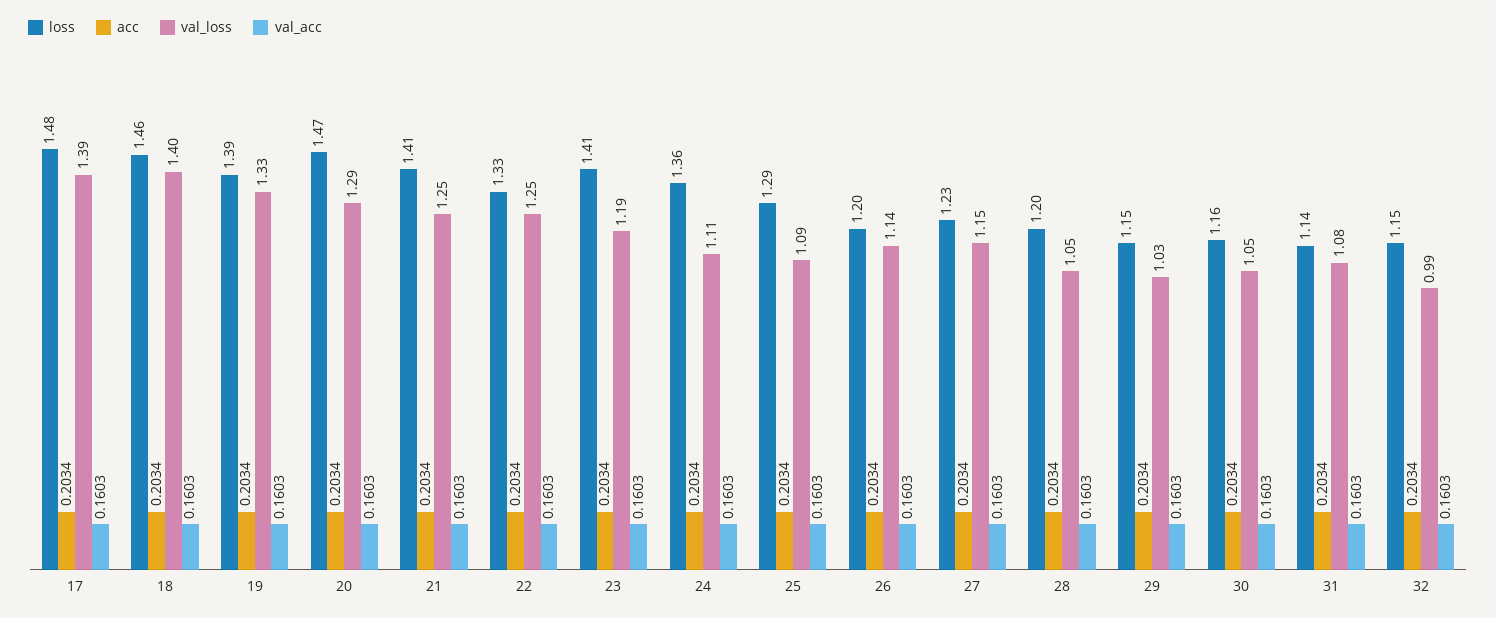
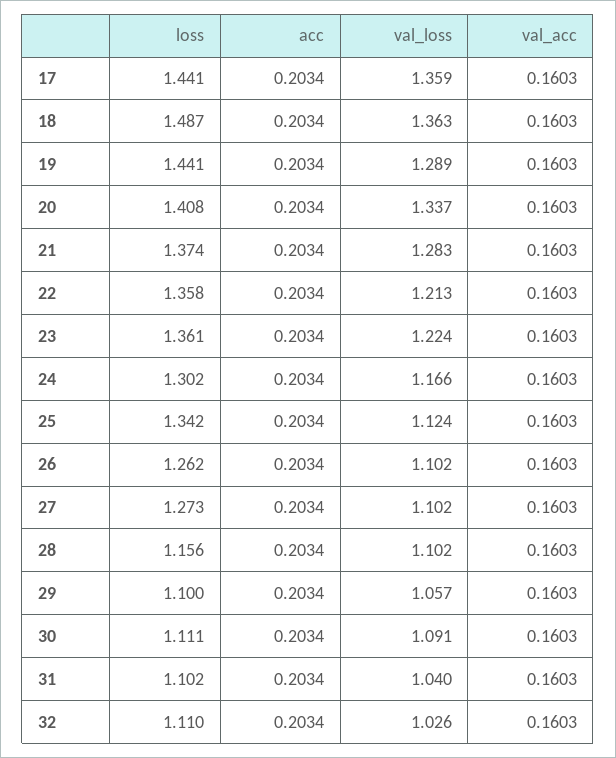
  {
    "loss": {
-     "17": 1.48,
+     "17": 1.441,
-     "18": 1.46,
+     "18": 1.487,
-     "19": 1.39,
+     "19": 1.441,
-     "20": 1.47,
+     "20": 1.408,
-     "21": 1.41,
+     "21": 1.374,
-     "22": 1.33,
+     "22": 1.358,
-     "23": 1.41,
+     "23": 1.361,
-     "24": 1.36,
+     "24": 1.302,
-     "25": 1.29,
+     "25": 1.342,
-     "26": 1.2,
+     "26": 1.262,
-     "27": 1.23,
+     "27": 1.273,
-     "28": 1.2,
+     "28": 1.156,
-     "29": 1.15,
+     "29": 1.1,
-     "30": 1.16,
+     "30": 1.111,
-     "31": 1.14,
+     "31": 1.102,
-     "32": 1.15
+     "32": 1.11
    },
    "acc": {
      "17": 0.2034,
      "18": 0.2034,
      "19": 0.2034,
      "20": 0.2034,
      "21": 0.2034,
      "22": 0.2034,
      "23": 0.2034,
      "24": 0.2034,
      "25": 0.2034,
      "26": 0.2034,
      "27": 0.2034,
      "28": 0.2034,
      "29": 0.2034,
      "30": 0.2034,
      "31": 0.2034,
      "32": 0.2034
    },
    "val_loss": {
-     "17": 1.39,
+     "17": 1.359,
-     "18": 1.4,
+     "18": 1.363,
-     "19": 1.33,
+     "19": 1.289,
-     "20": 1.29,
+     "20": 1.337,
-     "21": 1.25,
+     "21": 1.283,
-     "22": 1.25,
+     "22": 1.213,
-     "23": 1.19,
+     "23": 1.224,
-     "24": 1.11,
+     "24": 1.166,
-     "25": 1.09,
+     "25": 1.124,
-     "26": 1.14,
+     "26": 1.102,
-     "27": 1.15,
+     "27": 1.102,
-     "28": 1.05,
+     "28": 1.102,
-     "29": 1.03,
+     "29": 1.057,
-     "30": 1.05,
+     "30": 1.091,
-     "31": 1.08,
+     "31": 1.04,
-     "32": 0.99
+     "32": 1.026
    },
    "val_acc": {
      "17": 0.1603,
      "18": 0.1603,
      "19": 0.1603,
      "20": 0.1603,
      "21": 0.1603,
      "22": 0.1603,
      "23": 0.1603,
      "24": 0.1603,
      "25": 0.1603,
      "26": 0.1603,
      "27": 0.1603,
      "28": 0.1603,
      "29": 0.1603,
      "30": 0.1603,
      "31": 0.1603,
      "32": 0.1603
    }
  }

